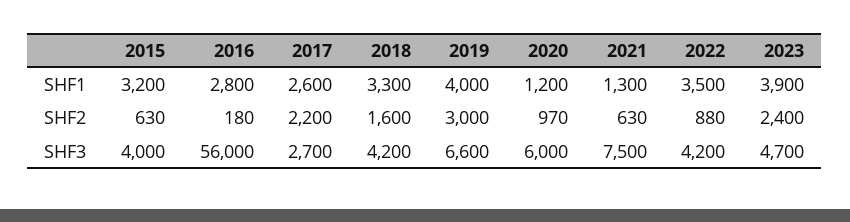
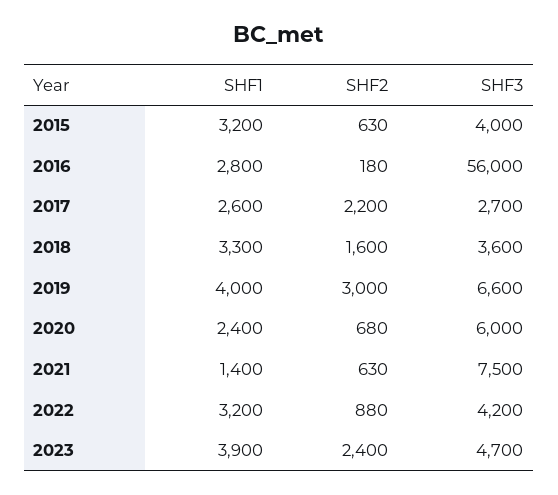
  {
    "2015": {
      "SHF1": 3200,
      "SHF2": 630,
      "SHF3": 4000
    },
    "2016": {
      "SHF1": 2800,
      "SHF2": 180,
      "SHF3": 56000
    },
    "2017": {
      "SHF1": 2600,
      "SHF2": 2200,
      "SHF3": 2700
    },
    "2018": {
      "SHF1": 3300,
      "SHF2": 1600,
-     "SHF3": 4200
+     "SHF3": 3600
    },
    "2019": {
      "SHF1": 4000,
      "SHF2": 3000,
      "SHF3": 6600
    },
    "2020": {
-     "SHF1": 1200,
+     "SHF1": 2400,
-     "SHF2": 970,
+     "SHF2": 680,
      "SHF3": 6000
    },
    "2021": {
-     "SHF1": 1300,
+     "SHF1": 1400,
      "SHF2": 630,
      "SHF3": 7500
    },
    "2022": {
-     "SHF1": 3500,
+     "SHF1": 3200,
      "SHF2": 880,
      "SHF3": 4200
    },
    "2023": {
      "SHF1": 3900,
      "SHF2": 2400,
      "SHF3": 4700
    }
  }

